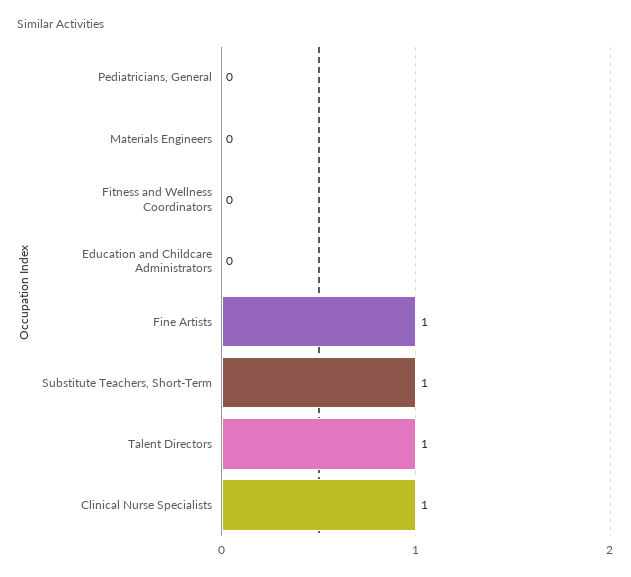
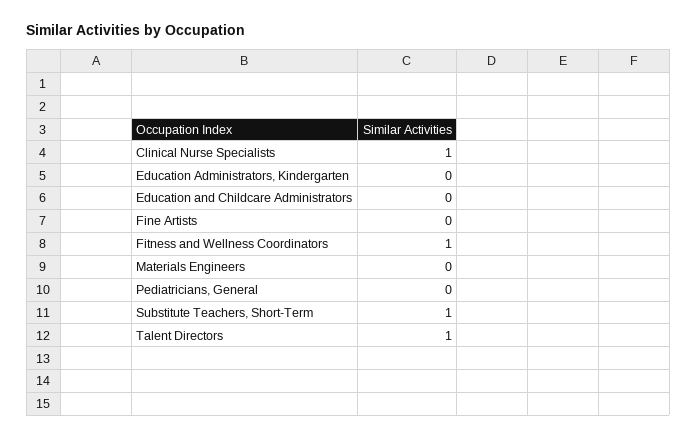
  {
    "Pediatricians, General": 0,
    "Materials Engineers": 0,
-   "Fitness and Wellness Coordinators": 0,
+   "Fitness and Wellness Coordinators": 1,
    "Education and Childcare Administrators": 0,
-   "Fine Artists": 1,
+   "Fine Artists": 0,
    "Substitute Teachers, Short-Term": 1,
    "Talent Directors": 1,
-   "Clinical Nurse Specialists": 1
+   "Clinical Nurse Specialists": 1,
+   "Education Administrators, Kindergarten": 0
  }

